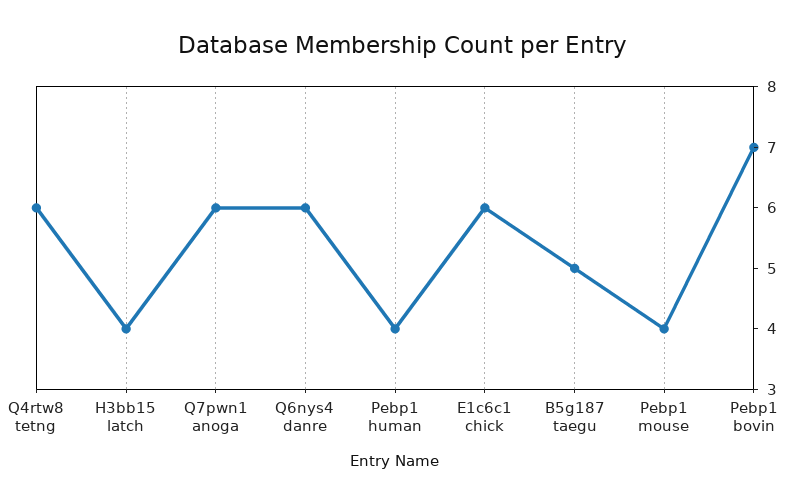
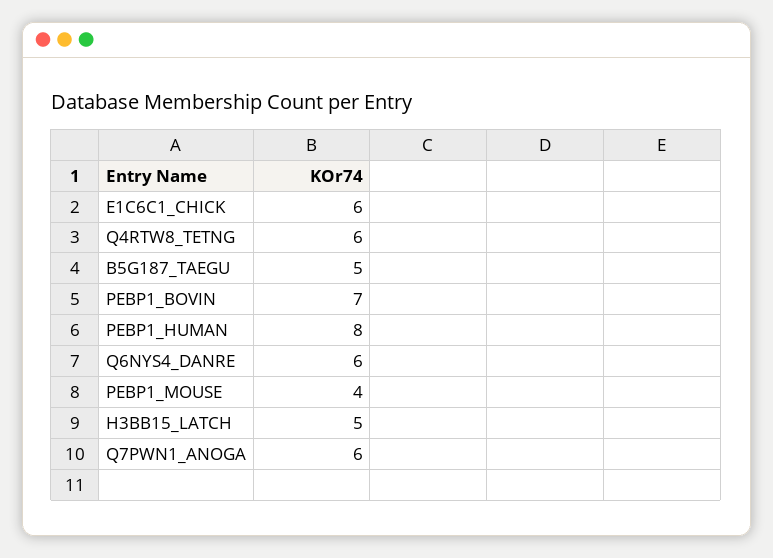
  {
    "Q4rtw8 tetng": 6,
-   "H3bb15 latch": 4,
+   "H3bb15 latch": 5,
    "Q7pwn1 anoga": 6,
    "Q6nys4 danre": 6,
-   "Pebp1 human": 4,
+   "Pebp1 human": 8,
    "E1c6c1 chick": 6,
    "B5g187 taegu": 5,
    "Pebp1 mouse": 4,
    "Pebp1 bovin": 7
  }

